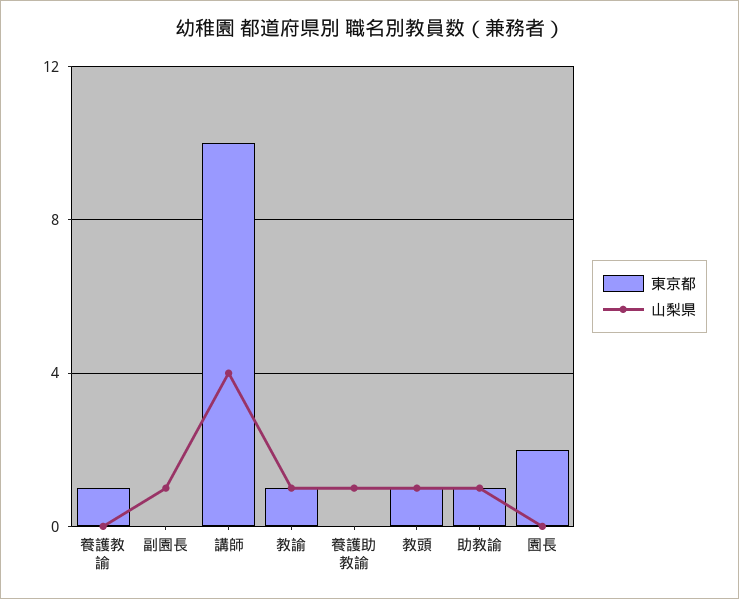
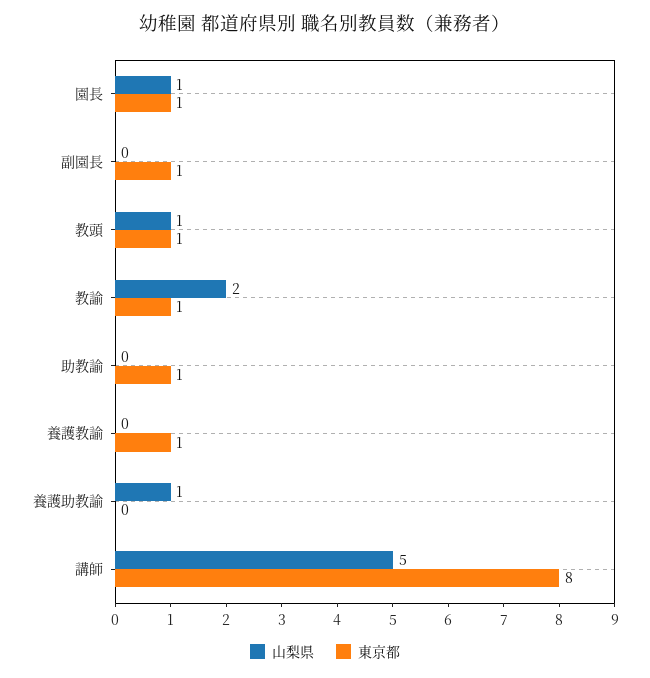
  {
    "東京都": {
      "養護教諭": 1,
-     "副園長": 0,
+     "副園長": 1,
-     "講師": 10,
+     "講師": 8,
      "教諭": 1,
      "養護助教諭": 0,
      "教頭": 1,
      "助教諭": 1,
-     "園長": 2
+     "園長": 1
    },
    "山梨県": {
      "養護教諭": 0,
-     "副園長": 1,
+     "副園長": 0,
-     "講師": 4,
+     "講師": 5,
-     "教諭": 1,
+     "教諭": 2,
      "養護助教諭": 1,
      "教頭": 1,
-     "助教諭": 1,
+     "助教諭": 0,
-     "園長": 0
+     "園長": 1
    }
  }

